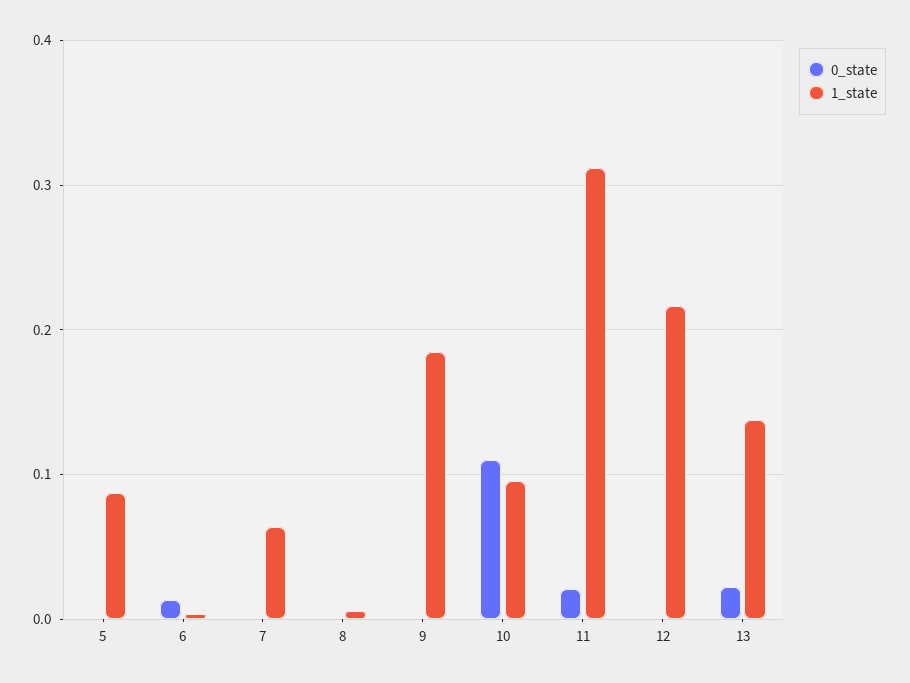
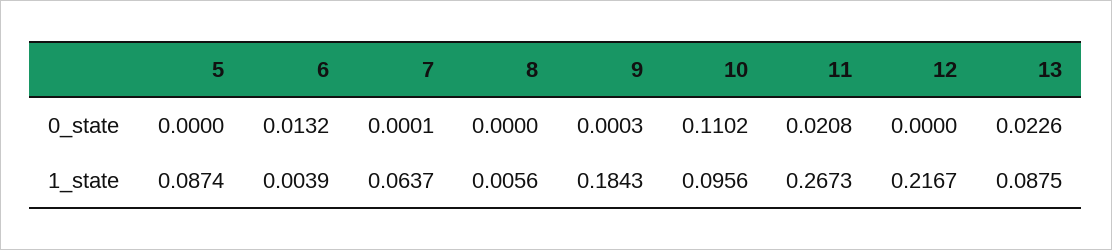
  {
    "0_state": {
      "5": 0,
      "6": 0.0132,
      "7": 0.0001,
      "8": 0,
      "9": 0.0003,
      "10": 0.1102,
      "11": 0.0208,
      "12": 0,
      "13": 0.0226
    },
    "1_state": {
      "5": 0.0874,
      "6": 0.0039,
      "7": 0.0637,
      "8": 0.0056,
      "9": 0.1843,
      "10": 0.0956,
-     "11": 0.31,
+     "11": 0.2673,
      "12": 0.2167,
-     "13": 0.14
+     "13": 0.0875
    }
  }

